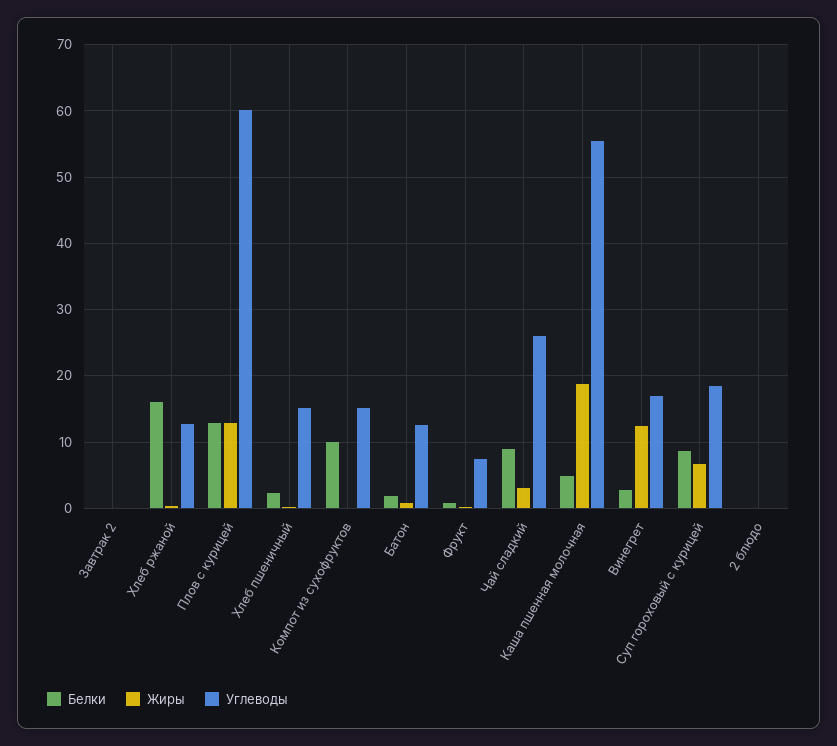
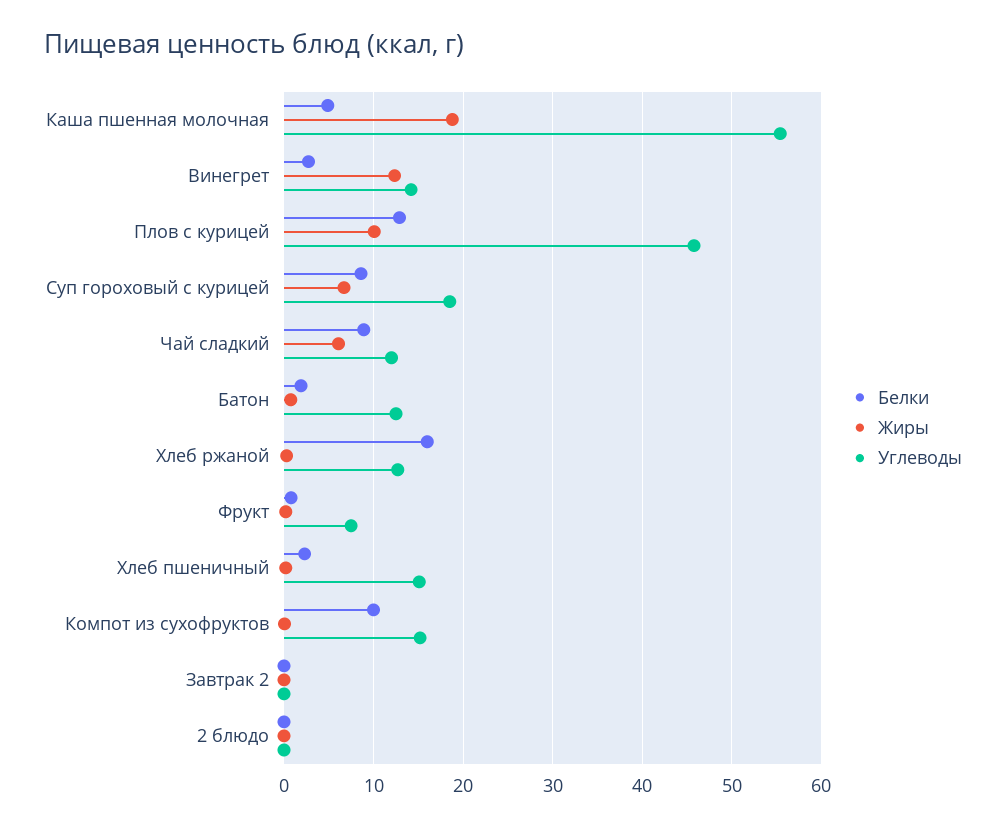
  {
    "Белки": {
      "Завтрак 2": 0,
      "Хлеб ржаной": 16,
      "Плов с курицей": 13,
      "Хлеб пшеничный": 2,
      "Компот из сухофруктов": 10,
      "Батон": 2,
      "Фрукт": 1,
      "Чай сладкий": 9,
      "Каша пшенная молочная": 5,
      "Винегрет": 3,
      "Суп гороховый с курицей": 9,
      "2 блюдо": 0
    },
    "Жиры": {
      "Завтрак 2": 0,
      "Хлеб ржаной": 0,
-     "Плов с курицей": 13,
+     "Плов с курицей": 10,
      "Хлеб пшеничный": 0,
      "Компот из сухофруктов": 0,
      "Батон": 1,
      "Фрукт": 0,
-     "Чай сладкий": 3,
+     "Чай сладкий": 6,
      "Каша пшенная молочная": 19,
      "Винегрет": 12,
      "Суп гороховый с курицей": 7,
      "2 блюдо": 0
    },
    "Углеводы": {
      "Завтрак 2": 0,
      "Хлеб ржаной": 13,
-     "Плов с курицей": 60,
+     "Плов с курицей": 46,
      "Хлеб пшеничный": 15,
      "Компот из сухофруктов": 15,
      "Батон": 13,
      "Фрукт": 8,
-     "Чай сладкий": 26,
+     "Чай сладкий": 12,
      "Каша пшенная молочная": 55,
-     "Винегрет": 17,
+     "Винегрет": 14,
      "Суп гороховый с курицей": 19,
      "2 блюдо": 0
    }
  }

